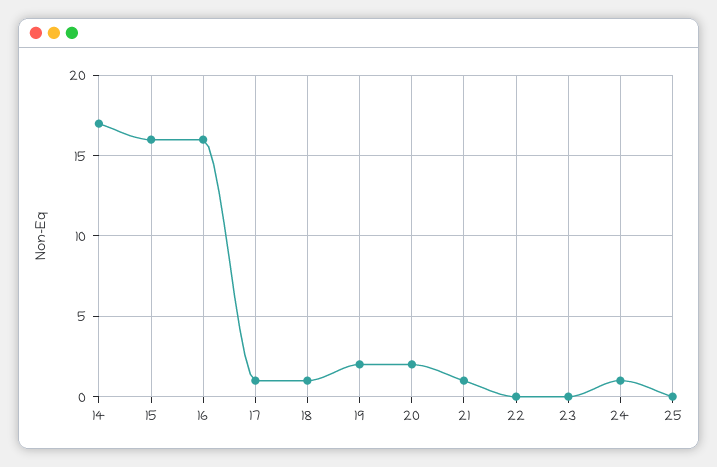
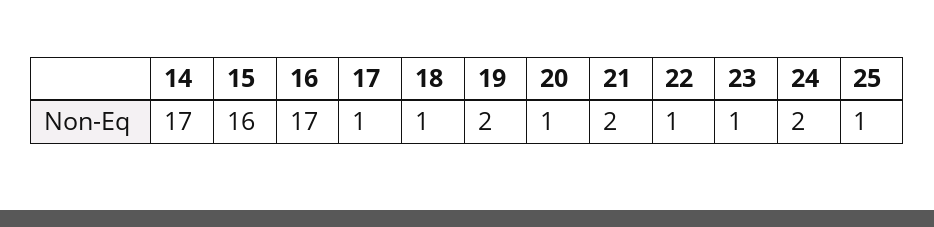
  {
    "14": 17,
    "15": 16,
-   "16": 16,
+   "16": 17,
    "17": 1,
    "18": 1,
    "19": 2,
-   "20": 2,
+   "20": 1,
-   "21": 1,
+   "21": 2,
-   "22": 0,
+   "22": 1,
-   "23": 0,
+   "23": 1,
-   "24": 1,
+   "24": 2,
-   "25": 0
+   "25": 1
  }

